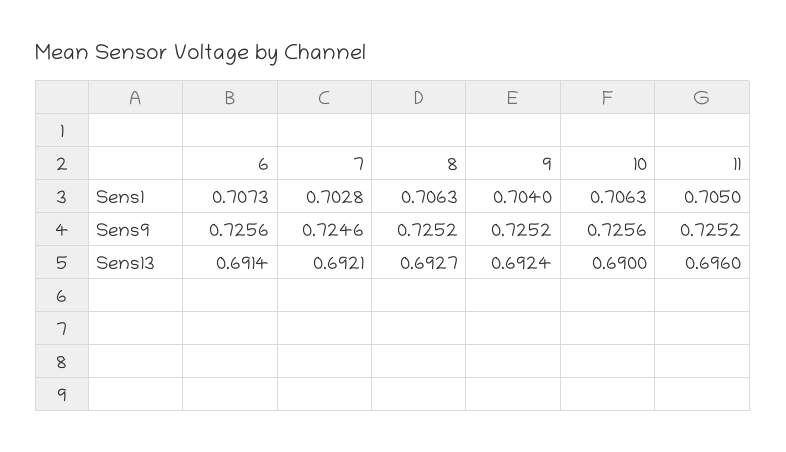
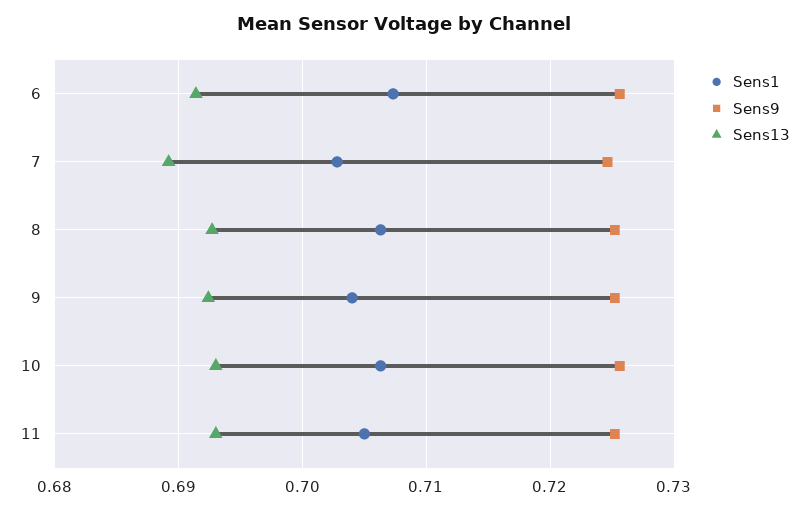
  {
    "Sens1": {
      "6": 0.7073,
      "7": 0.7028,
      "8": 0.7063,
      "9": 0.704,
      "10": 0.7063,
      "11": 0.705
    },
    "Sens9": {
      "6": 0.7256,
      "7": 0.7246,
      "8": 0.7252,
      "9": 0.7252,
      "10": 0.7256,
      "11": 0.7252
    },
    "Sens13": {
      "6": 0.6914,
-     "7": 0.6921,
+     "7": 0.689,
      "8": 0.6927,
      "9": 0.6924,
-     "10": 0.69,
+     "10": 0.693,
-     "11": 0.696
+     "11": 0.693
    }
  }

